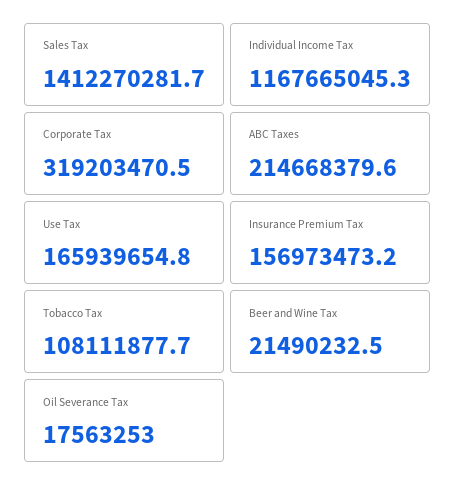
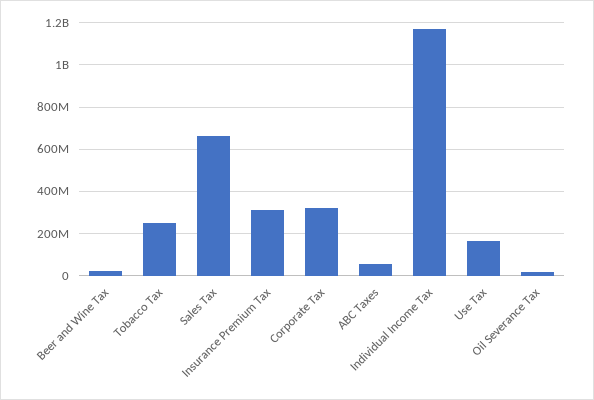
  {
-   "Sales Tax": 1412270281.7,
+   "Sales Tax": 650000000,
    "Individual Income Tax": 1167665045.3,
    "Corporate Tax": 319203470.5,
-   "ABC Taxes": 214668379.6,
+   "ABC Taxes": 50000000,
    "Use Tax": 165939654.8,
-   "Insurance Premium Tax": 156973473.2,
+   "Insurance Premium Tax": 300000000,
-   "Tobacco Tax": 108111877.7,
+   "Tobacco Tax": 250000000,
    "Beer and Wine Tax": 21490232.5,
    "Oil Severance Tax": 17563253
  }

